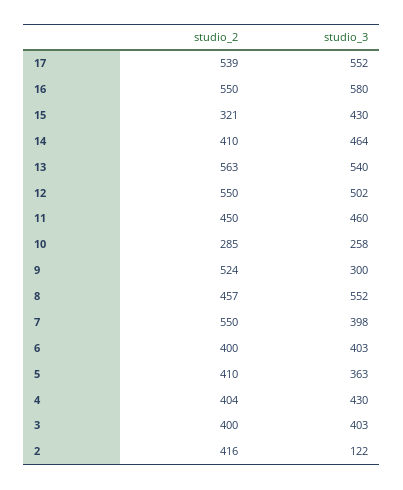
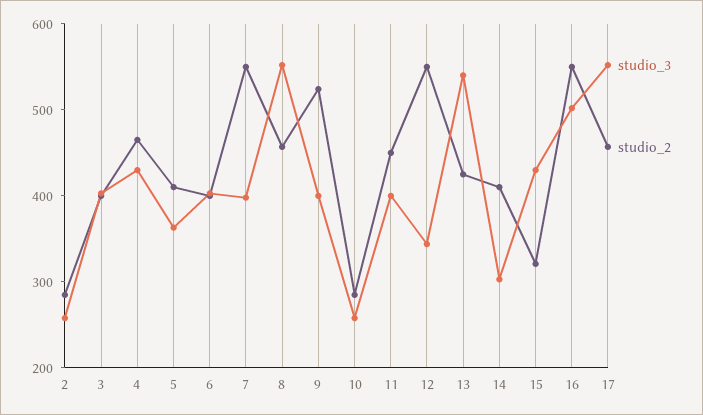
  {
    "studio_2": {
-     "17": 539,
+     "17": 460,
      "16": 550,
      "15": 321,
      "14": 410,
-     "13": 563,
+     "13": 420,
      "12": 550,
      "11": 450,
      "10": 285,
      "9": 524,
      "8": 457,
      "7": 550,
      "6": 400,
      "5": 410,
-     "4": 404,
+     "4": 460,
      "3": 400,
-     "2": 416
+     "2": 280
    },
    "studio_3": {
      "17": 552,
-     "16": 580,
+     "16": 500,
      "15": 430,
-     "14": 464,
+     "14": 300,
      "13": 540,
-     "12": 502,
+     "12": 340,
-     "11": 460,
+     "11": 400,
      "10": 258,
-     "9": 300,
+     "9": 400,
      "8": 552,
      "7": 398,
      "6": 403,
      "5": 363,
      "4": 430,
      "3": 403,
-     "2": 122
+     "2": 260
    }
  }

